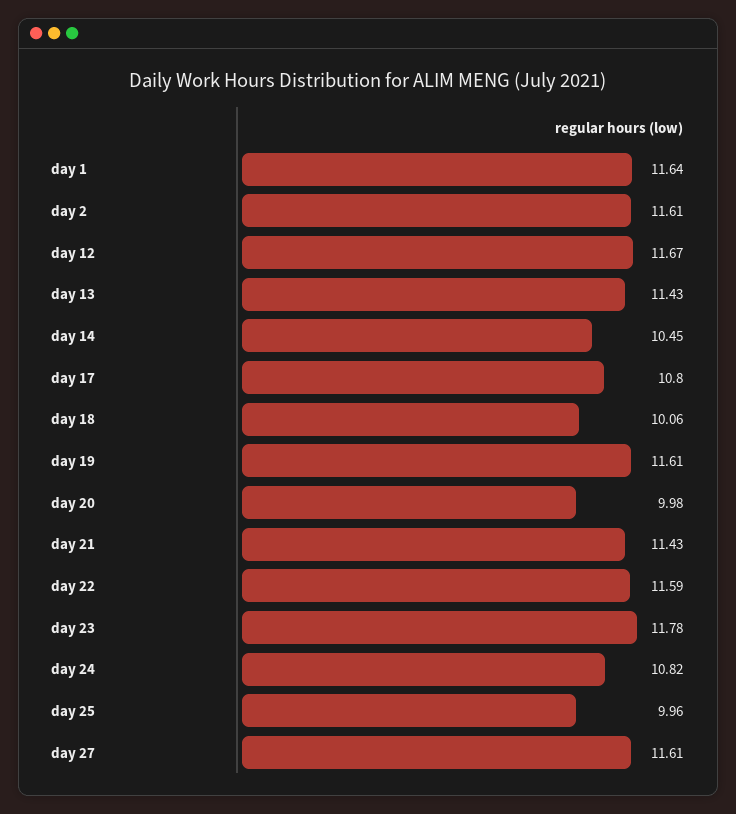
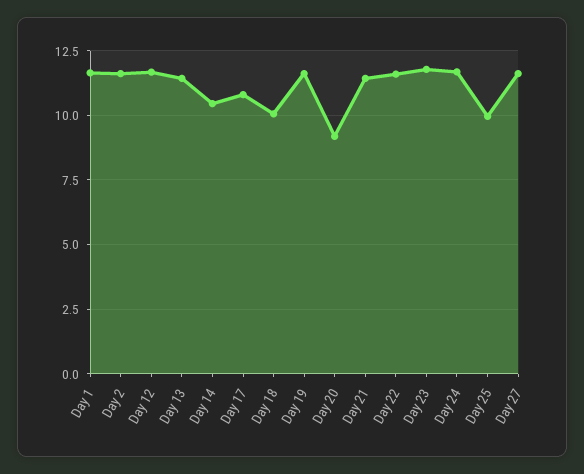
  {
    "day 1": 11.64,
    "day 2": 11.61,
    "day 12": 11.67,
    "day 13": 11.43,
    "day 14": 10.45,
    "day 17": 10.8,
    "day 18": 10.06,
    "day 19": 11.61,
-   "day 20": 9.98,
+   "day 20": 9.25,
    "day 21": 11.43,
    "day 22": 11.59,
    "day 23": 11.78,
-   "day 24": 10.82,
+   "day 24": 11.75,
    "day 25": 9.96,
    "day 27": 11.61
  }

